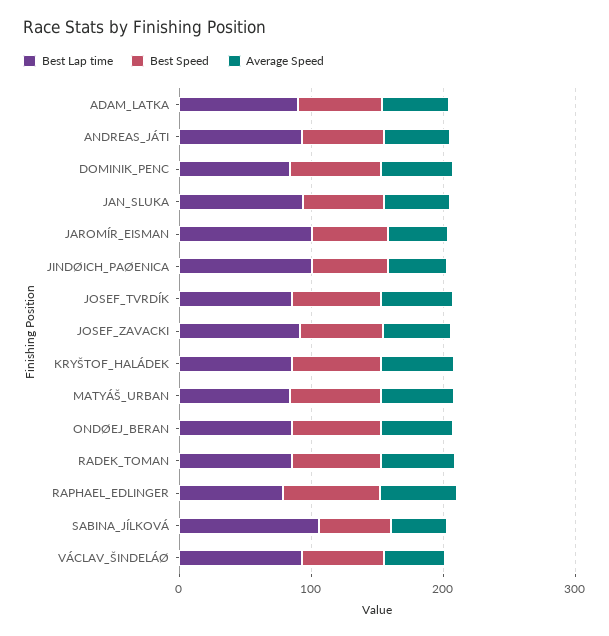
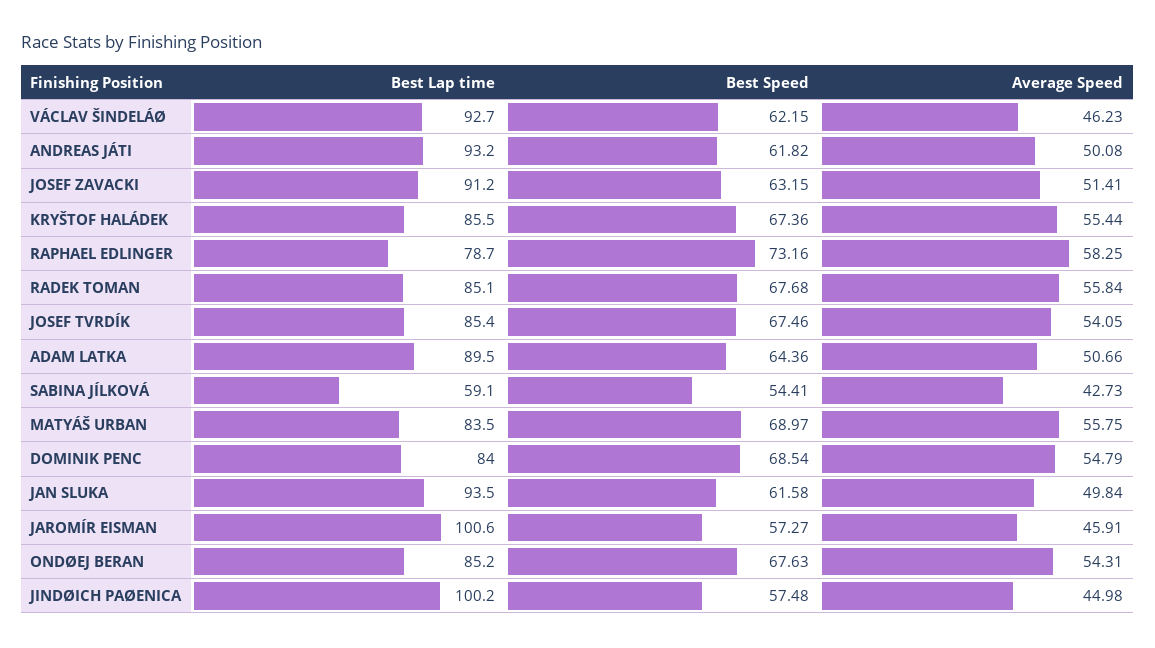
  {
    "Best Lap time": {
      "ADAM_LATKA": 89.5,
      "ANDREAS_JÁTI": 93.2,
      "DOMINIK_PENC": 84,
      "JAN_SLUKA": 93.5,
      "JAROMÍR_EISMAN": 100.6,
      "JINDØICH_PAØENICA": 100.2,
      "JOSEF_TVRDÍK": 85.4,
      "JOSEF_ZAVACKI": 91.2,
      "KRYŠTOF_HALÁDEK": 85.5,
      "MATYÁŠ_URBAN": 83.5,
      "ONDØEJ_BERAN": 85.2,
      "RADEK_TOMAN": 85.1,
      "RAPHAEL_EDLINGER": 78.7,
-     "SABINA_JÍLKOVÁ": 100,
+     "SABINA_JÍLKOVÁ": 59.1,
      "VÁCLAV_ŠINDELÁØ": 92.7
    },
    "Best Speed": {
      "ADAM_LATKA": 64.36,
      "ANDREAS_JÁTI": 61.82,
      "DOMINIK_PENC": 68.54,
      "JAN_SLUKA": 61.58,
      "JAROMÍR_EISMAN": 57.27,
      "JINDØICH_PAØENICA": 57.48,
      "JOSEF_TVRDÍK": 67.46,
      "JOSEF_ZAVACKI": 63.15,
      "KRYŠTOF_HALÁDEK": 67.36,
      "MATYÁŠ_URBAN": 68.97,
      "ONDØEJ_BERAN": 67.63,
      "RADEK_TOMAN": 67.68,
      "RAPHAEL_EDLINGER": 73.16,
      "SABINA_JÍLKOVÁ": 54.41,
      "VÁCLAV_ŠINDELÁØ": 62.15
    },
    "Average Speed": {
      "ADAM_LATKA": 50.66,
      "ANDREAS_JÁTI": 50.08,
      "DOMINIK_PENC": 54.79,
      "JAN_SLUKA": 49.84,
      "JAROMÍR_EISMAN": 45.91,
      "JINDØICH_PAØENICA": 44.98,
      "JOSEF_TVRDÍK": 54.05,
      "JOSEF_ZAVACKI": 51.41,
      "KRYŠTOF_HALÁDEK": 55.44,
      "MATYÁŠ_URBAN": 55.75,
      "ONDØEJ_BERAN": 54.31,
      "RADEK_TOMAN": 55.84,
      "RAPHAEL_EDLINGER": 58.25,
      "SABINA_JÍLKOVÁ": 42.73,
      "VÁCLAV_ŠINDELÁØ": 46.23
    }
  }

